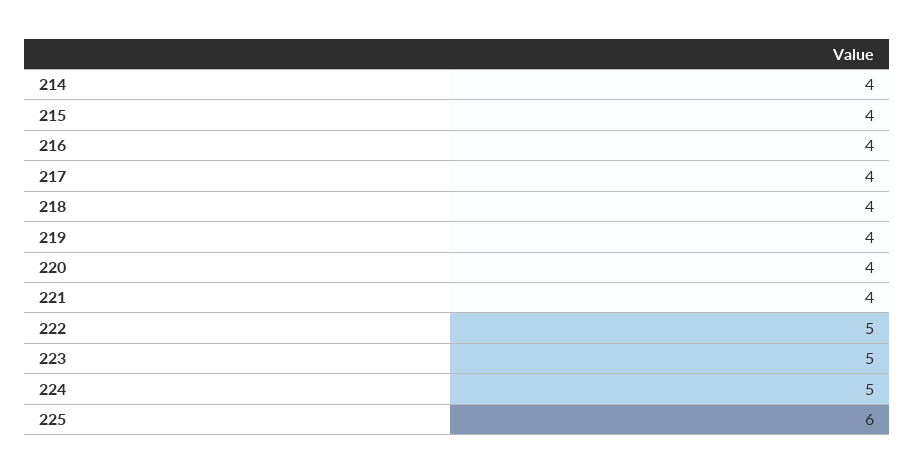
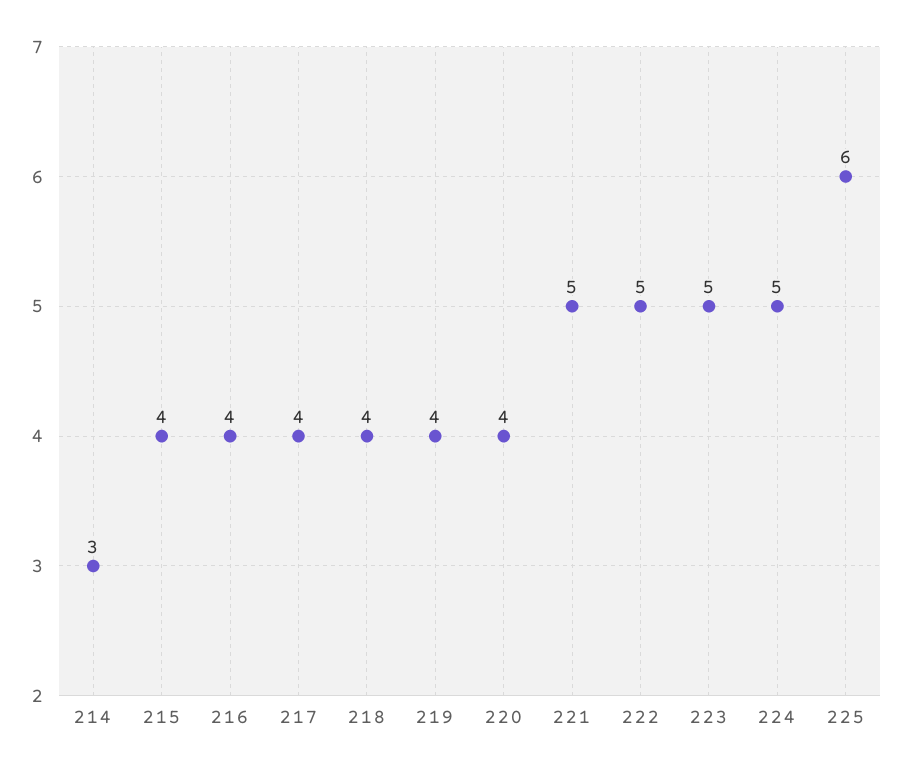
  {
-   "214": 4,
+   "214": 3,
    "215": 4,
    "216": 4,
    "217": 4,
    "218": 4,
    "219": 4,
    "220": 4,
-   "221": 4,
+   "221": 5,
    "222": 5,
    "223": 5,
    "224": 5,
    "225": 6
  }

